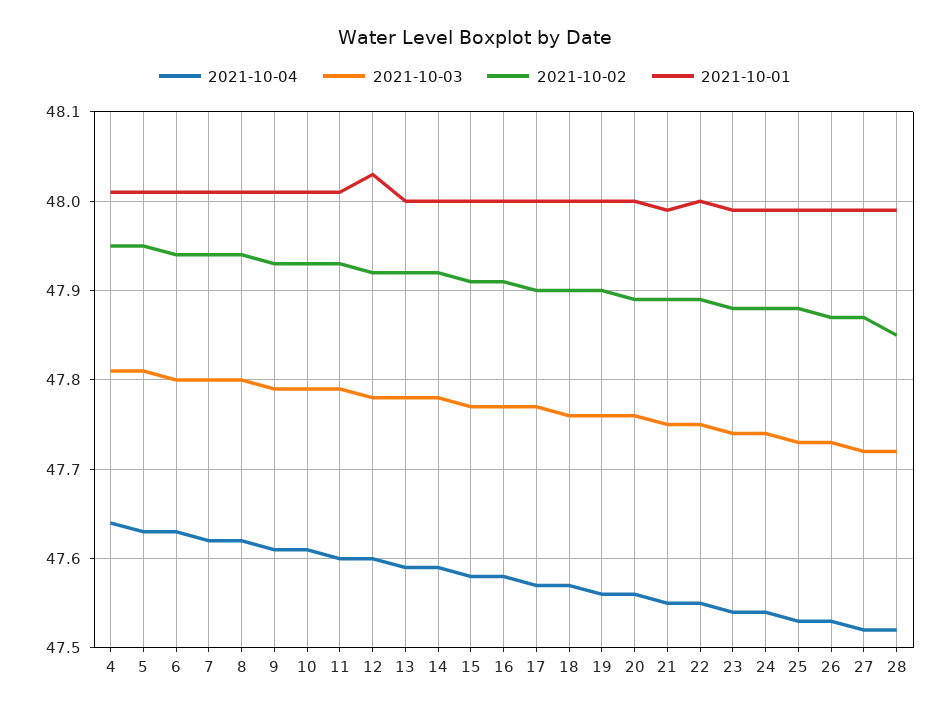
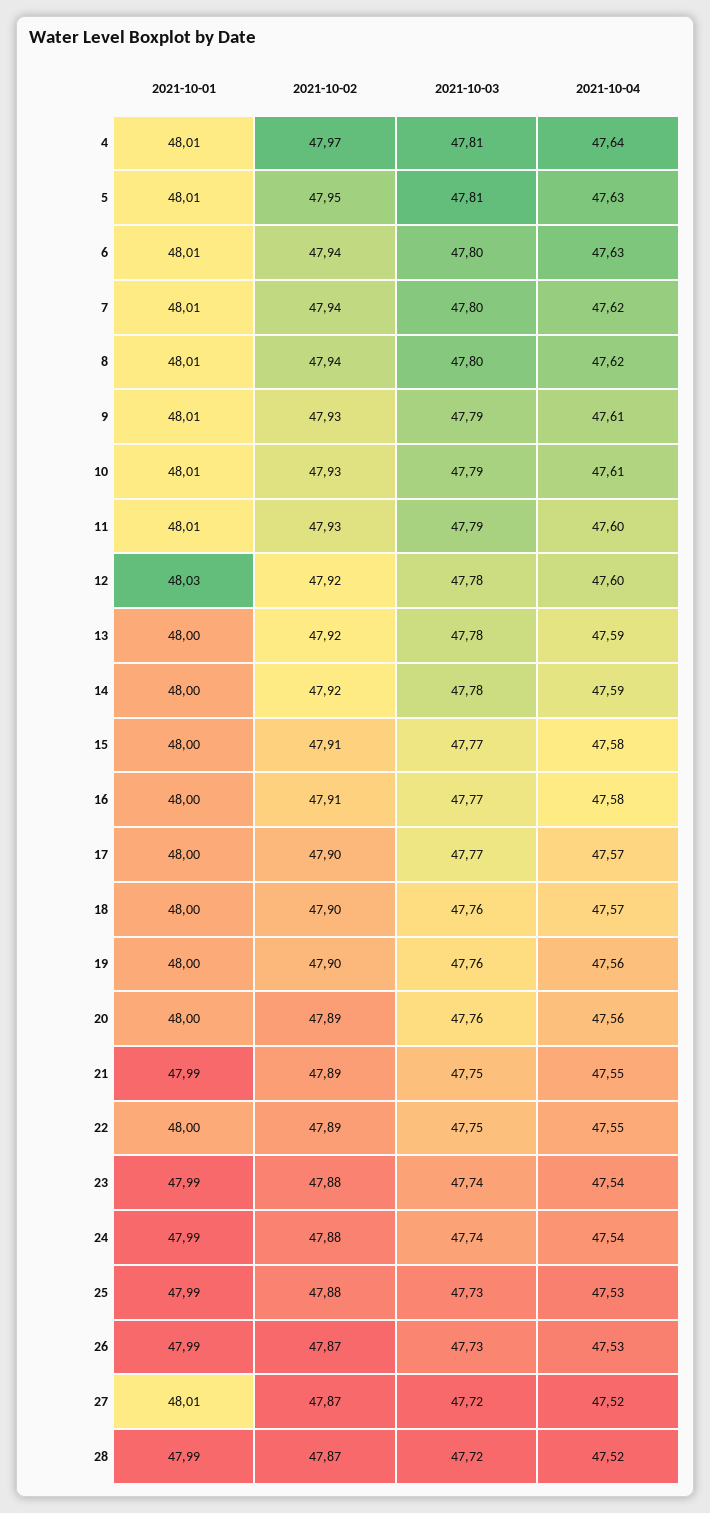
  {
    "2021-10-04": {
      "4": 47.64,
      "5": 47.63,
      "6": 47.63,
      "7": 47.62,
      "8": 47.62,
      "9": 47.61,
      "10": 47.61,
      "11": 47.6,
      "12": 47.6,
      "13": 47.59,
      "14": 47.59,
      "15": 47.58,
      "16": 47.58,
      "17": 47.57,
      "18": 47.57,
      "19": 47.56,
      "20": 47.56,
      "21": 47.55,
      "22": 47.55,
      "23": 47.54,
      "24": 47.54,
      "25": 47.53,
      "26": 47.53,
      "27": 47.52,
      "28": 47.52
    },
    "2021-10-03": {
      "4": 47.81,
      "5": 47.81,
      "6": 47.8,
      "7": 47.8,
      "8": 47.8,
      "9": 47.79,
      "10": 47.79,
      "11": 47.79,
      "12": 47.78,
      "13": 47.78,
      "14": 47.78,
      "15": 47.77,
      "16": 47.77,
      "17": 47.77,
      "18": 47.76,
      "19": 47.76,
      "20": 47.76,
      "21": 47.75,
      "22": 47.75,
      "23": 47.74,
      "24": 47.74,
      "25": 47.73,
      "26": 47.73,
      "27": 47.72,
      "28": 47.72
    },
    "2021-10-02": {
-     "4": 47.95,
+     "4": 47.97,
      "5": 47.95,
      "6": 47.94,
      "7": 47.94,
      "8": 47.94,
      "9": 47.93,
      "10": 47.93,
      "11": 47.93,
      "12": 47.92,
      "13": 47.92,
      "14": 47.92,
      "15": 47.91,
      "16": 47.91,
      "17": 47.9,
      "18": 47.9,
      "19": 47.9,
      "20": 47.89,
      "21": 47.89,
      "22": 47.89,
      "23": 47.88,
      "24": 47.88,
      "25": 47.88,
      "26": 47.87,
      "27": 47.87,
-     "28": 47.85
+     "28": 47.87
    },
    "2021-10-01": {
      "4": 48.01,
      "5": 48.01,
      "6": 48.01,
      "7": 48.01,
      "8": 48.01,
      "9": 48.01,
      "10": 48.01,
      "11": 48.01,
      "12": 48.03,
      "13": 48,
      "14": 48,
      "15": 48,
      "16": 48,
      "17": 48,
      "18": 48,
      "19": 48,
      "20": 48,
      "21": 47.99,
      "22": 48,
      "23": 47.99,
      "24": 47.99,
      "25": 47.99,
      "26": 47.99,
-     "27": 47.99,
+     "27": 48.01,
      "28": 47.99
    }
  }

